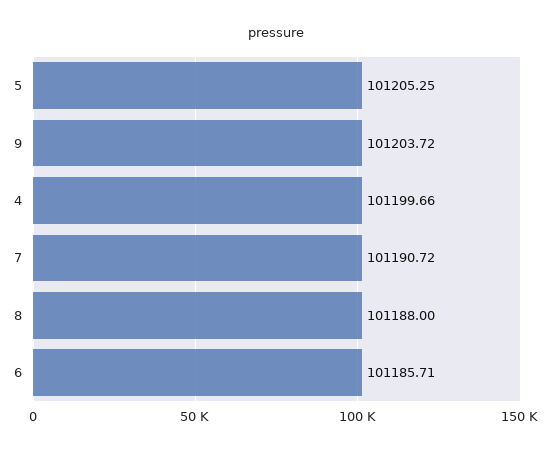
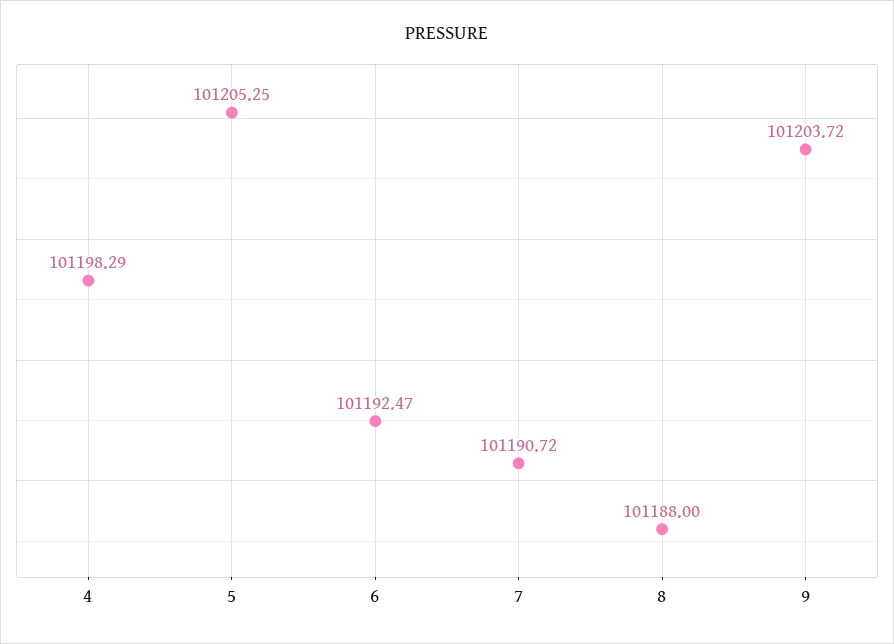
  {
    "5": 101205.25,
    "9": 101203.72,
-   "4": 101199.66,
+   "4": 101198.29,
    "7": 101190.72,
    "8": 101188,
-   "6": 101185.71
+   "6": 101192.47
  }

